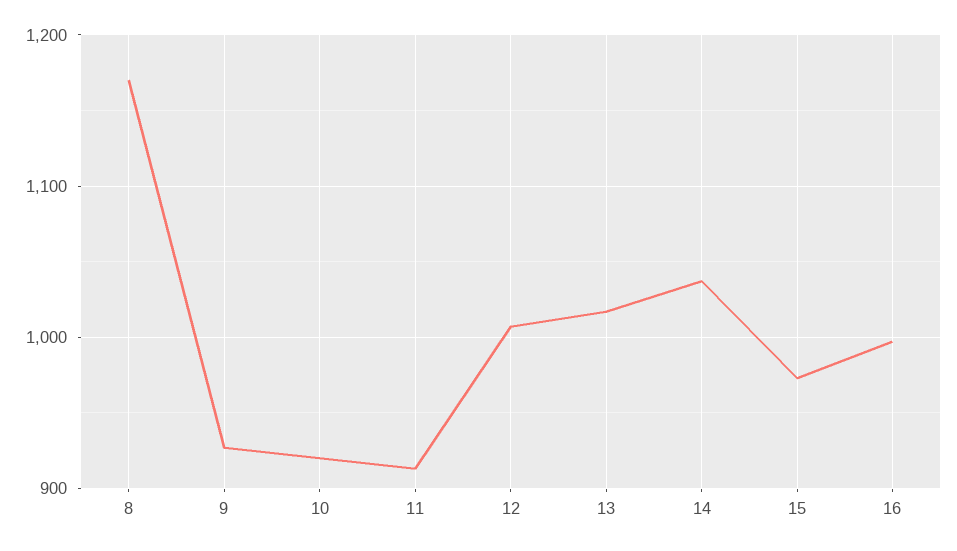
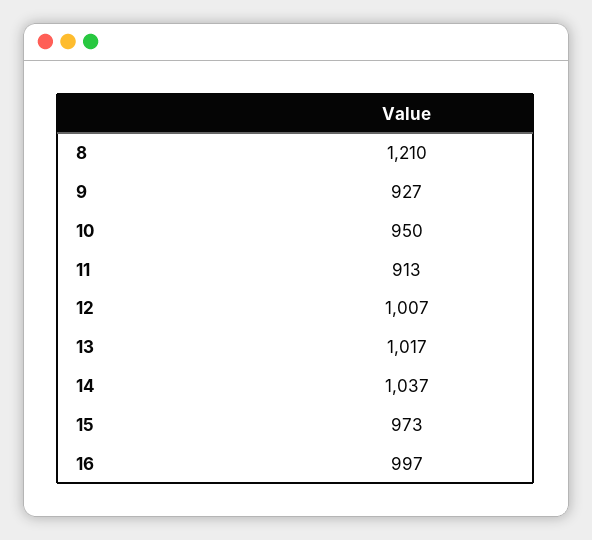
  {
-   "8": 1170,
+   "8": 1210,
    "9": 927,
-   "10": 920,
+   "10": 950,
    "11": 913,
    "12": 1007,
    "13": 1017,
    "14": 1037,
    "15": 973,
    "16": 997
  }

